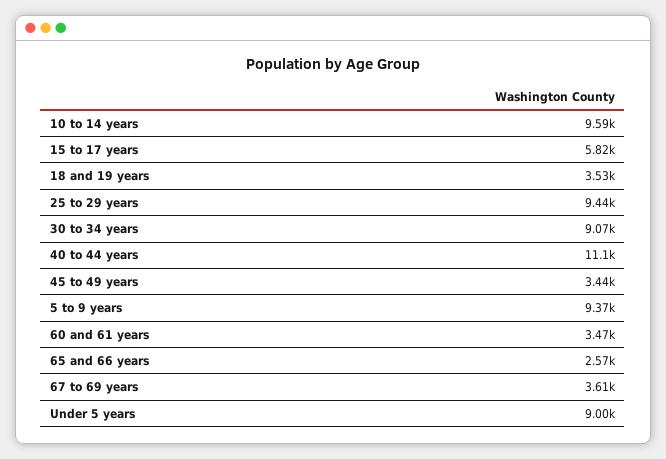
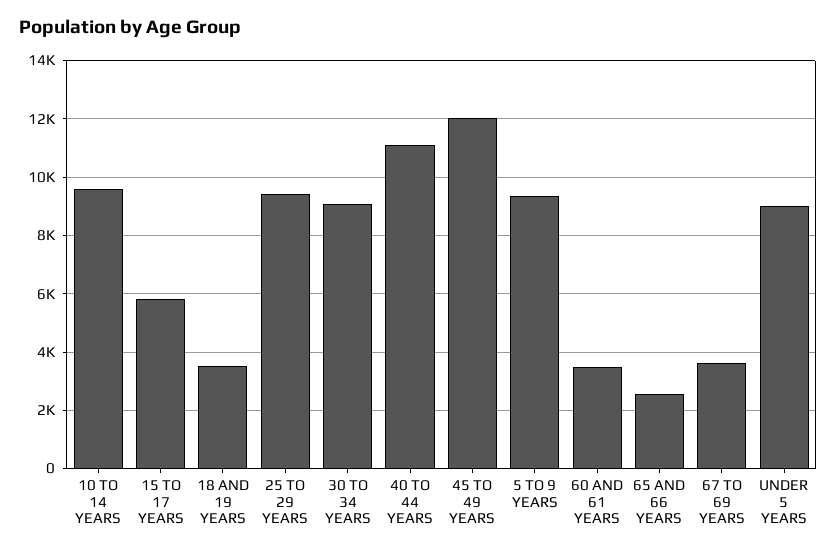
  {
    "10 to 14 years": 9590,
    "15 to 17 years": 5820,
    "18 and 19 years": 3530,
    "25 to 29 years": 9440,
    "30 to 34 years": 9070,
    "40 to 44 years": 11100,
-   "45 to 49 years": 3440,
+   "45 to 49 years": 12000,
    "5 to 9 years": 9370,
    "60 and 61 years": 3470,
    "65 and 66 years": 2570,
    "67 to 69 years": 3610,
    "Under 5 years": 9000
  }

